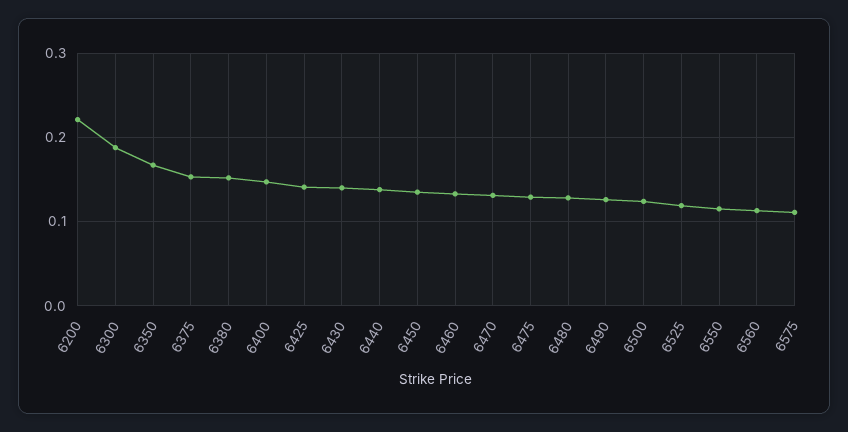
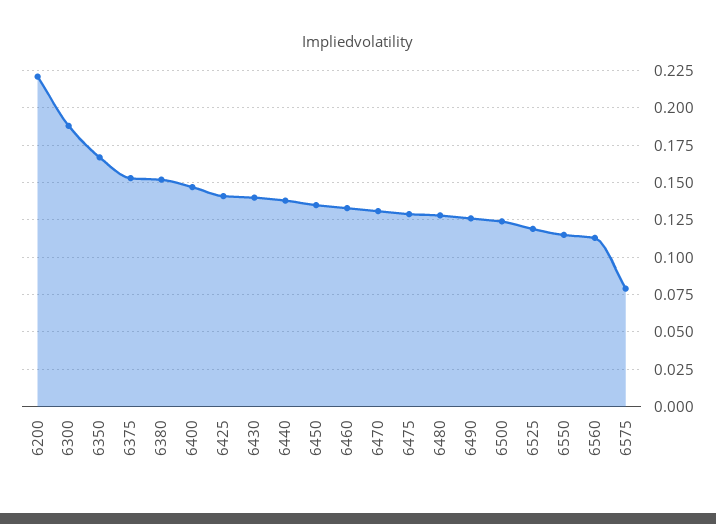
  {
    "6200": 0.22,
    "6300": 0.19,
    "6350": 0.165,
    "6375": 0.155,
    "6380": 0.15,
    "6400": 0.145,
    "6425": 0.14,
    "6430": 0.14,
    "6440": 0.14,
    "6450": 0.135,
    "6460": 0.135,
    "6470": 0.13,
    "6475": 0.13,
    "6480": 0.13,
    "6490": 0.125,
    "6500": 0.125,
    "6525": 0.12,
    "6550": 0.115,
    "6560": 0.115,
-   "6575": 0.11
+   "6575": 0.08
  }

